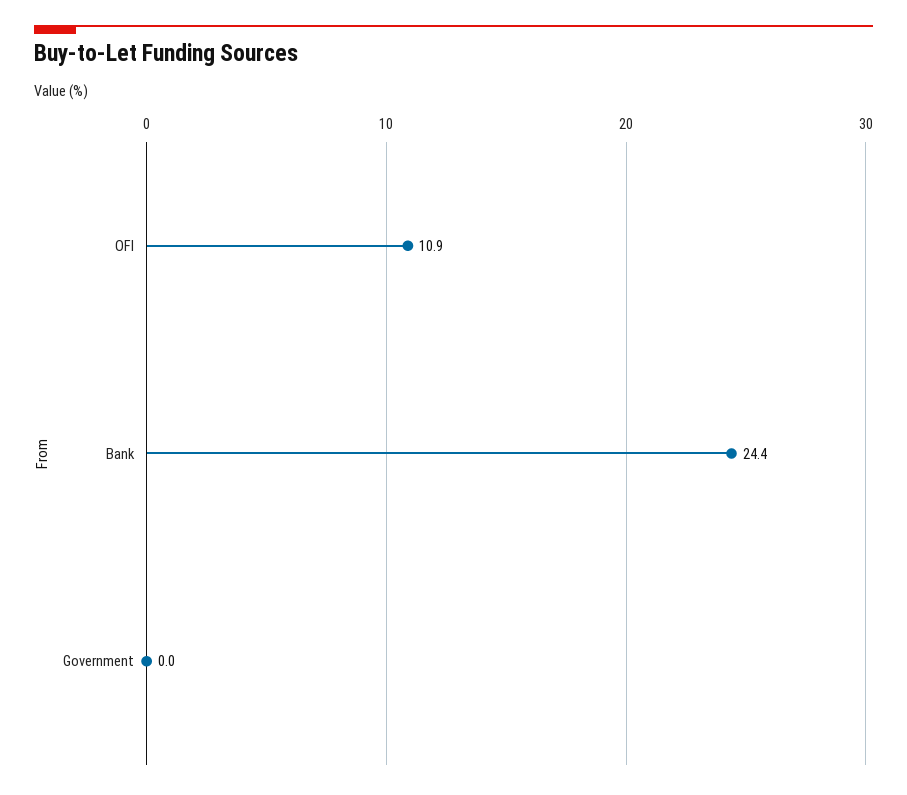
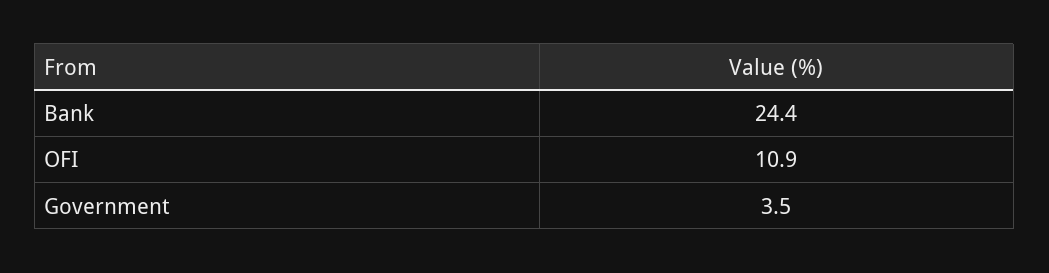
  {
    "OFI": 10.9,
    "Bank": 24.4,
-   "Government": 0
+   "Government": 3.5
  }

